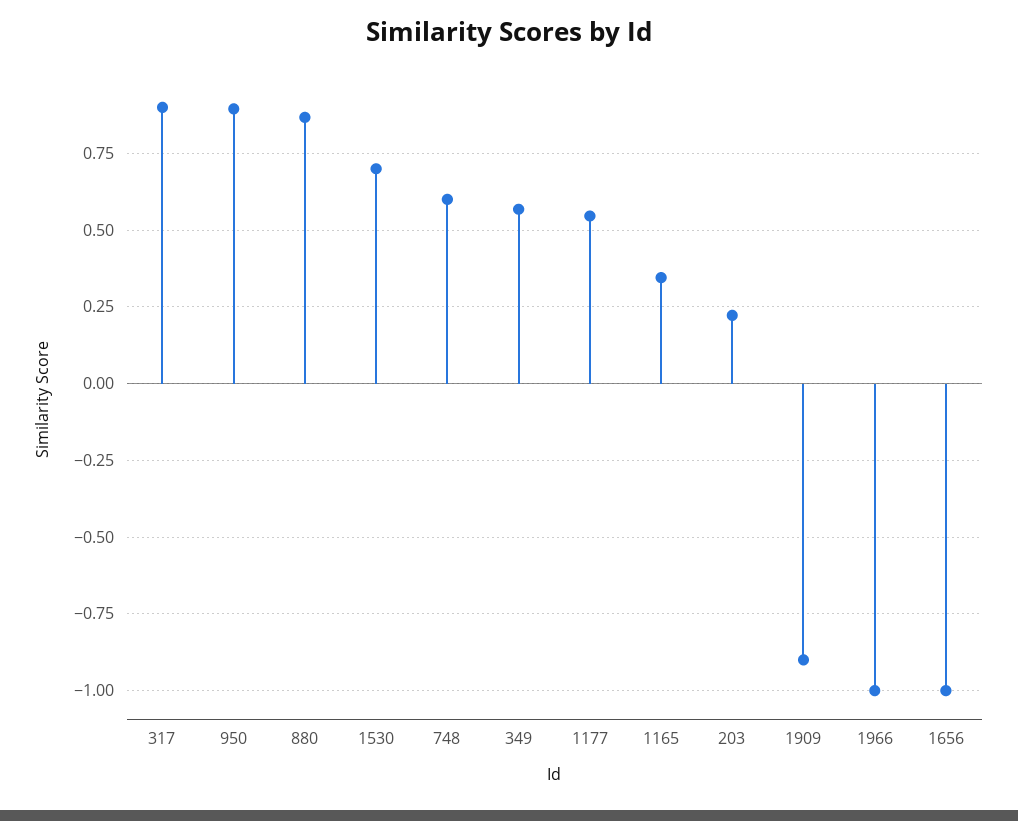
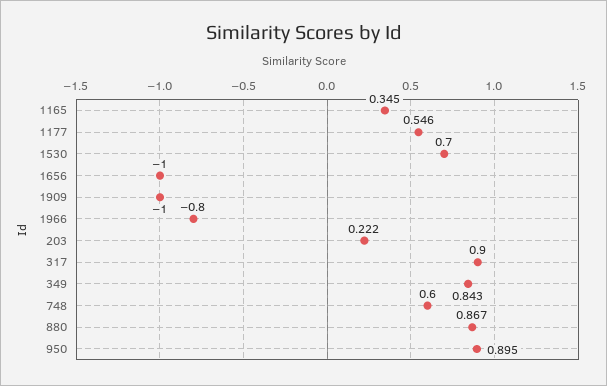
  {
    "317": 0.9,
    "950": 0.895,
    "880": 0.867,
    "1530": 0.7,
    "748": 0.6,
-   "349": 0.575,
+   "349": 0.843,
    "1177": 0.546,
    "1165": 0.345,
    "203": 0.222,
-   "1909": -0.9,
+   "1909": -1,
-   "1966": -1,
+   "1966": -0.8,
    "1656": -1
  }

